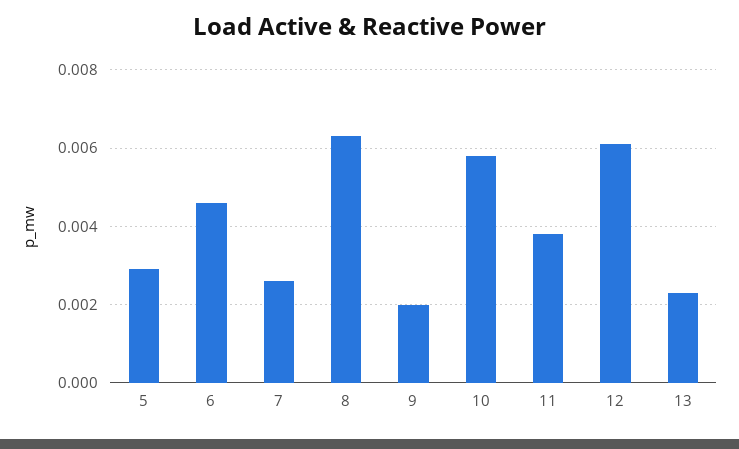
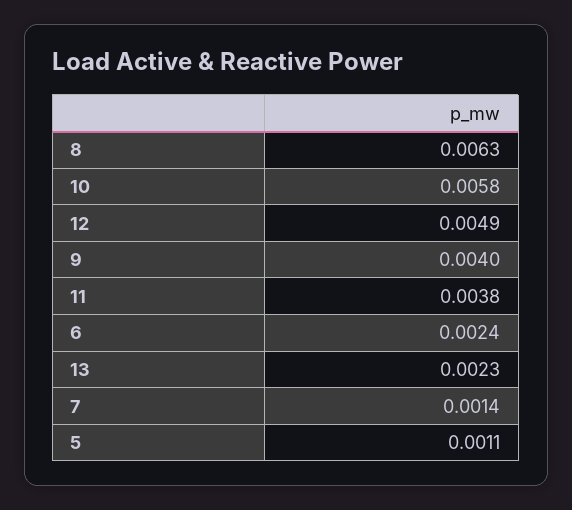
  {
-   "5": 0.003,
+   "5": 0.0011,
-   "6": 0.0045,
+   "6": 0.0024,
-   "7": 0.0025,
+   "7": 0.0014,
    "8": 0.0063,
-   "9": 0.002,
+   "9": 0.004,
    "10": 0.0058,
    "11": 0.0038,
-   "12": 0.006,
+   "12": 0.0049,
    "13": 0.0023
  }

